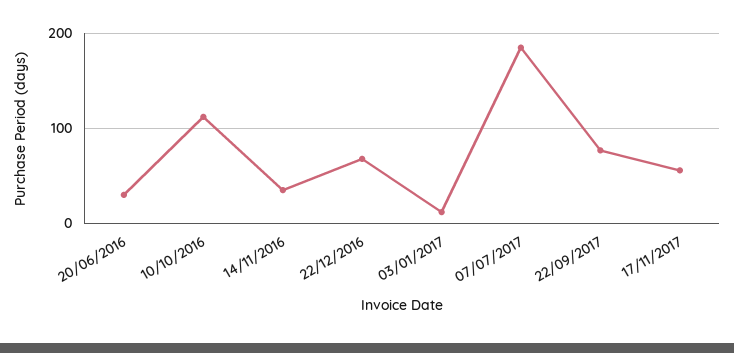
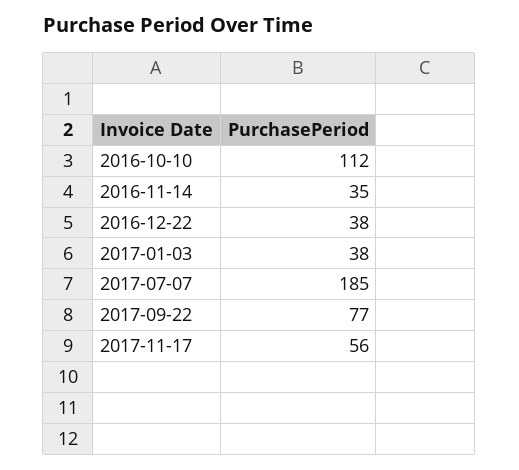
  {
-   "20/06/2016": 30,
    "10/10/2016": 112,
    "14/11/2016": 35,
-   "22/12/2016": 70,
+   "22/12/2016": 38,
-   "03/01/2017": 10,
+   "03/01/2017": 38,
    "07/07/2017": 185,
    "22/09/2017": 77,
    "17/11/2017": 56
  }

